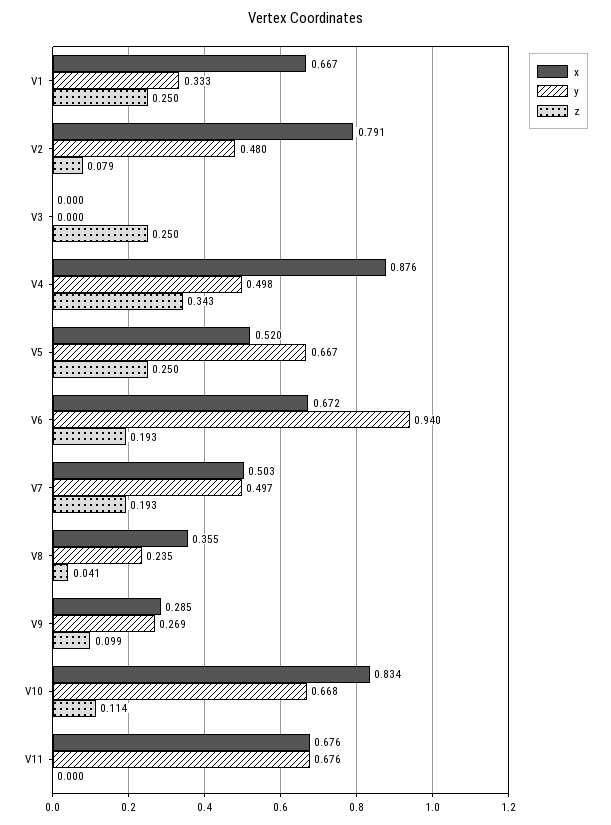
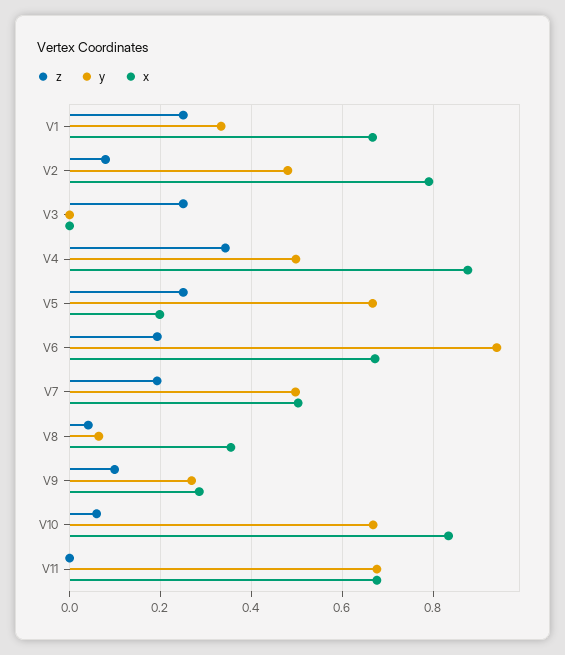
  {
    "x": {
      "V1": 0.667,
      "V2": 0.791,
      "V3": 0,
      "V4": 0.876,
-     "V5": 0.52,
+     "V5": 0.2,
      "V6": 0.672,
      "V7": 0.503,
      "V8": 0.355,
      "V9": 0.285,
      "V10": 0.834,
      "V11": 0.676
    },
    "y": {
      "V1": 0.333,
      "V2": 0.48,
      "V3": 0,
      "V4": 0.498,
      "V5": 0.667,
      "V6": 0.94,
      "V7": 0.497,
-     "V8": 0.235,
+     "V8": 0.06,
      "V9": 0.269,
      "V10": 0.668,
      "V11": 0.676
    },
    "z": {
      "V1": 0.25,
      "V2": 0.079,
      "V3": 0.25,
      "V4": 0.343,
      "V5": 0.25,
      "V6": 0.193,
      "V7": 0.193,
      "V8": 0.041,
      "V9": 0.099,
-     "V10": 0.114,
+     "V10": 0.06,
      "V11": 0
    }
  }

